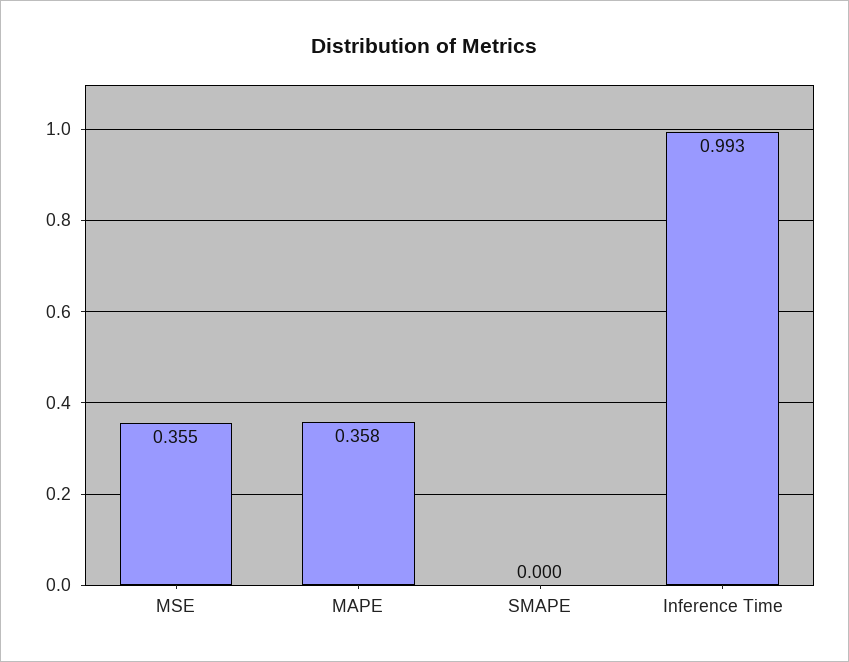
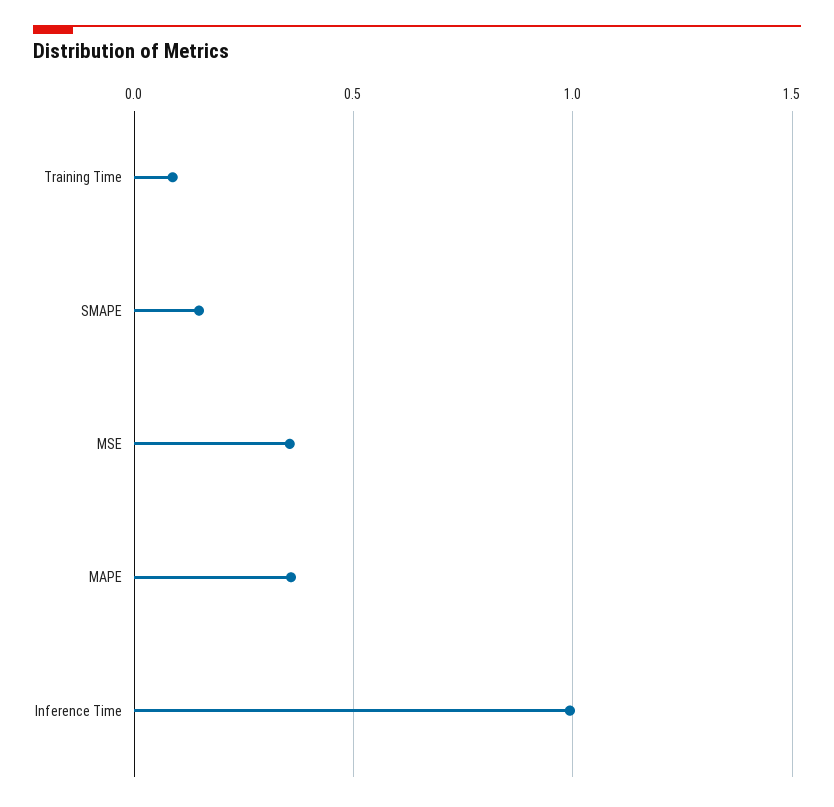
  {
    "MSE": 0.355,
    "MAPE": 0.358,
-   "SMAPE": 0,
+   "SMAPE": 0.15,
-   "Inference Time": 0.993
+   "Inference Time": 0.993,
+   "Training Time": 0.1
  }

